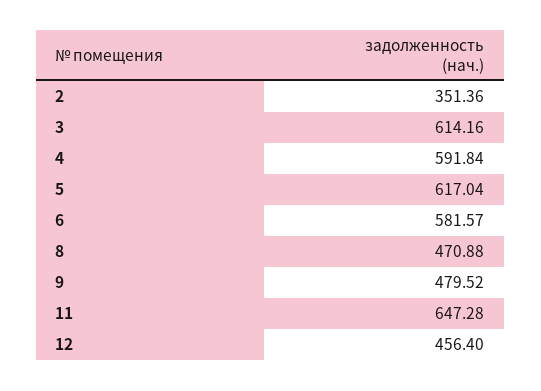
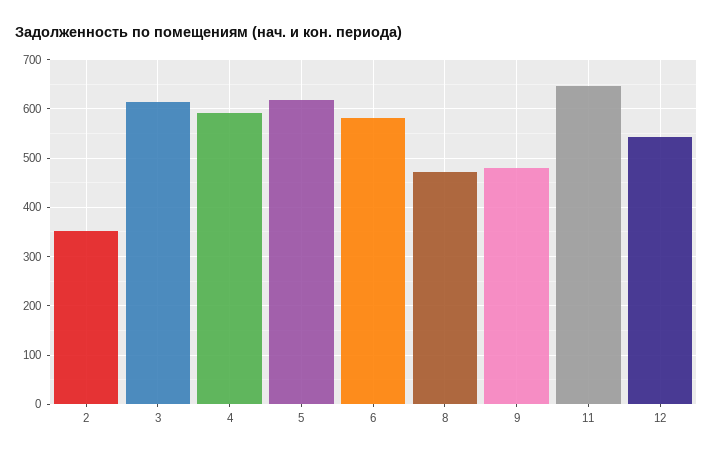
  {
    "2": 351.36,
    "3": 614.16,
    "4": 591.84,
    "5": 617.04,
    "6": 581.57,
    "8": 470.88,
    "9": 479.52,
    "11": 647.28,
-   "12": 456.4
+   "12": 540
  }

